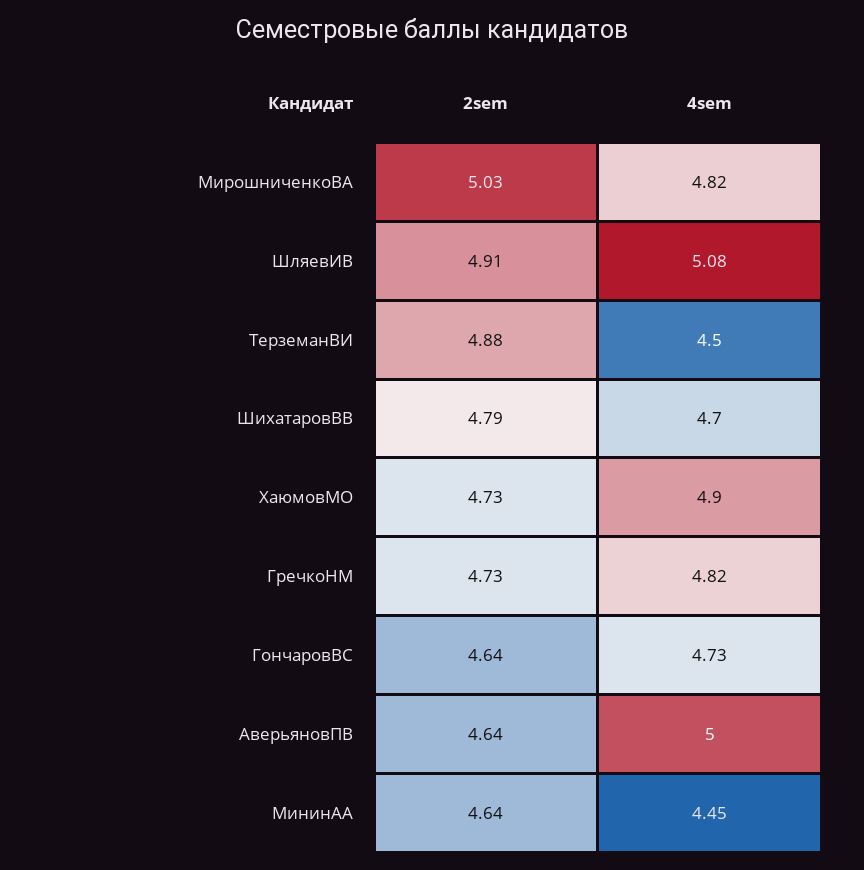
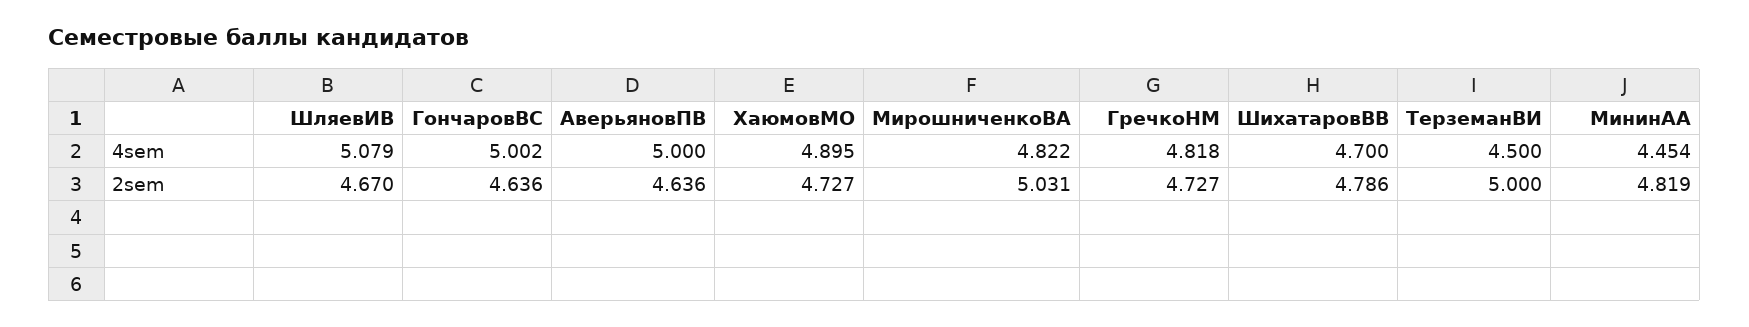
  {
    "2sem": {
      "МирошниченкоВА": 5.031,
-     "ШляевИВ": 4.91,
+     "ШляевИВ": 4.67,
-     "ТерземанВИ": 4.88,
+     "ТерземанВИ": 5,
      "ШихатаровВВ": 4.786,
      "ХаюмовМО": 4.727,
      "ГречкоНМ": 4.727,
      "ГончаровВС": 4.636,
      "АверьяновПВ": 4.636,
-     "МининАА": 4.64
+     "МининАА": 4.819
    },
    "4sem": {
      "МирошниченкоВА": 4.822,
      "ШляевИВ": 5.079,
      "ТерземанВИ": 4.5,
      "ШихатаровВВ": 4.7,
      "ХаюмовМО": 4.895,
      "ГречкоНМ": 4.818,
-     "ГончаровВС": 4.73,
+     "ГончаровВС": 5.002,
      "АверьяновПВ": 5,
      "МининАА": 4.454
    }
  }

